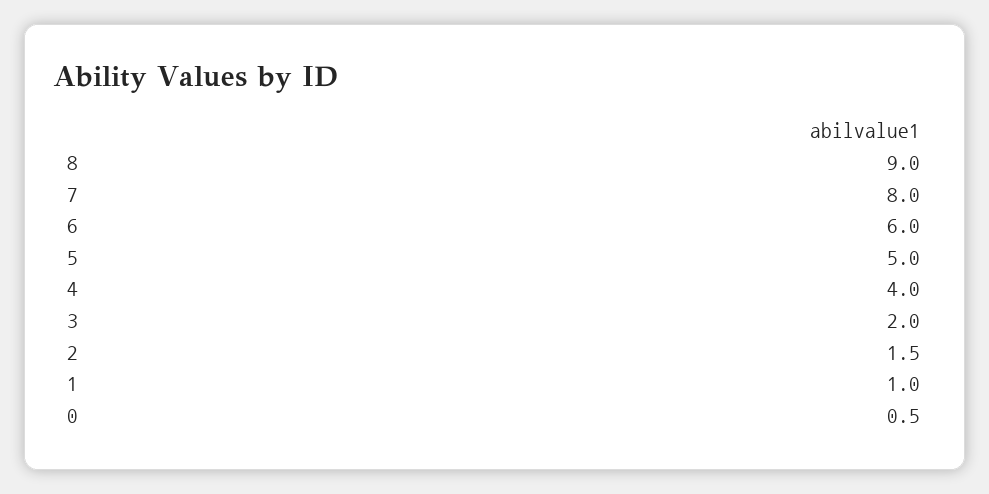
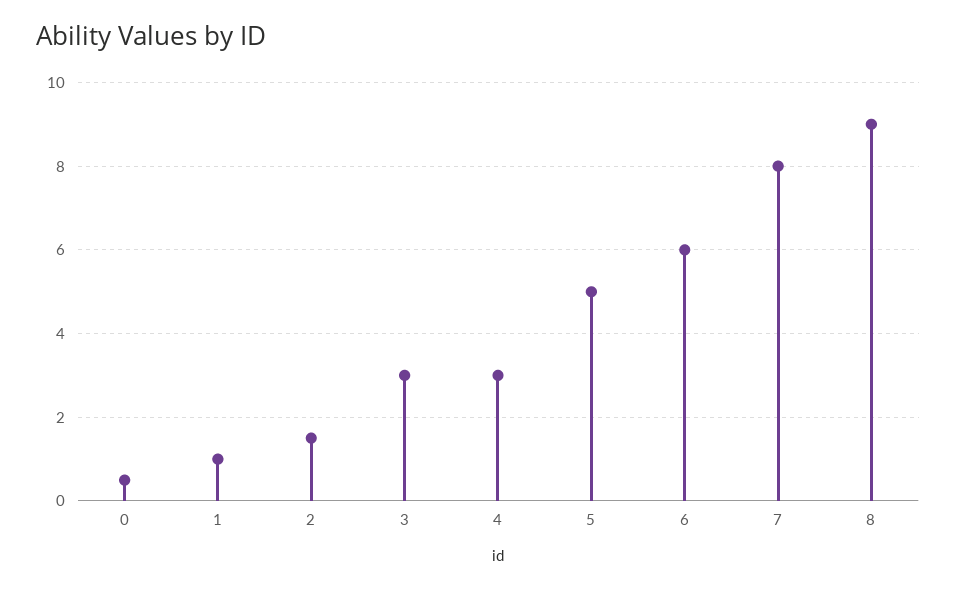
  {
    "8": 9,
    "7": 8,
    "6": 6,
    "5": 5,
-   "4": 4,
+   "4": 3,
-   "3": 2,
+   "3": 3,
    "2": 1.5,
    "1": 1,
    "0": 0.5
  }

